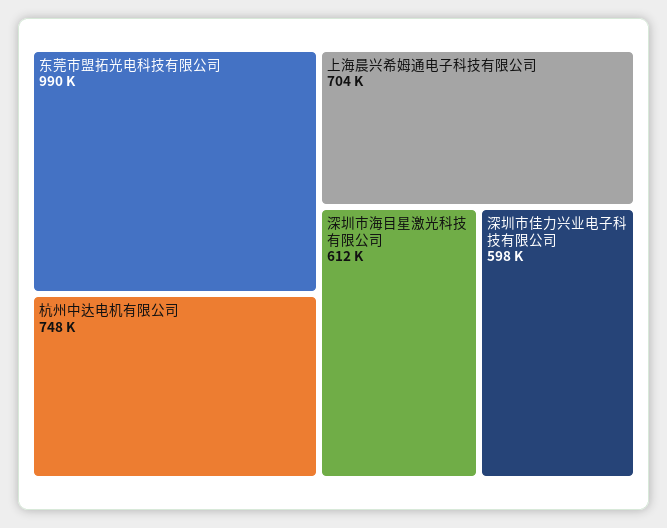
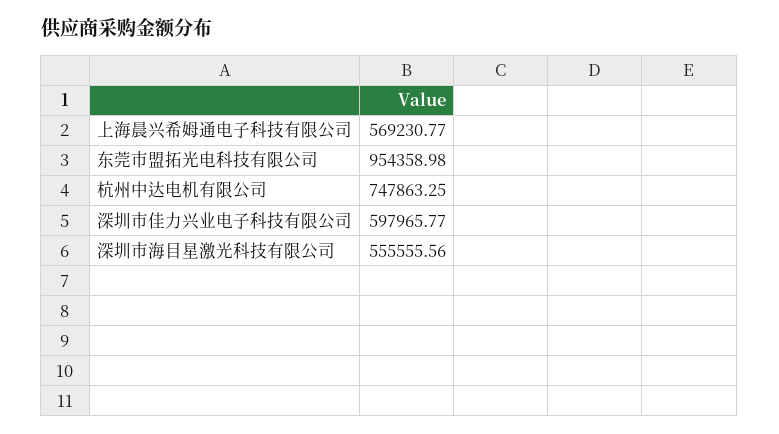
  {
-   "东莞市盟拓光电科技有限公司": 990000,
+   "东莞市盟拓光电科技有限公司": 954358.98,
    "杭州中达电机有限公司": 747863.25,
-   "上海晨兴希姆通电子科技有限公司": 704000,
+   "上海晨兴希姆通电子科技有限公司": 569230.77,
-   "深圳市海目星激光科技有限公司": 612000,
+   "深圳市海目星激光科技有限公司": 555555.56,
    "深圳市佳力兴业电子科技有限公司": 597965.77
  }

